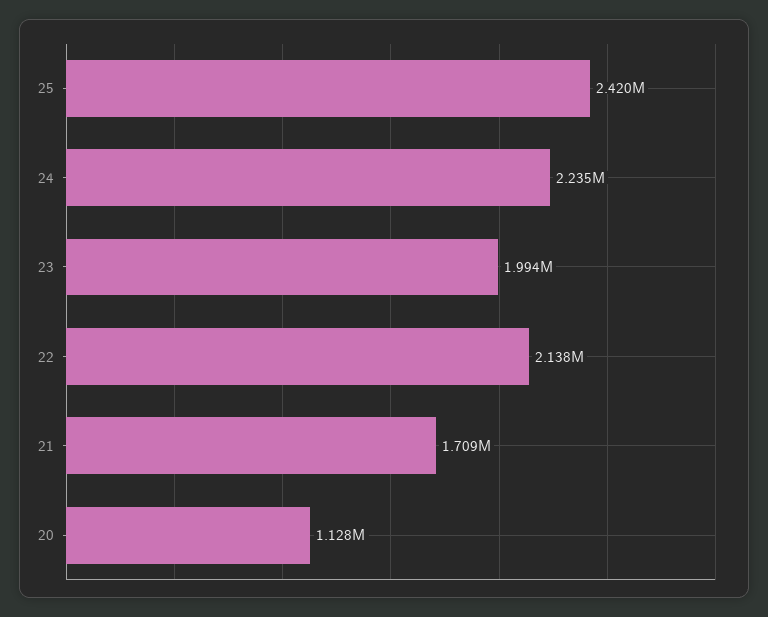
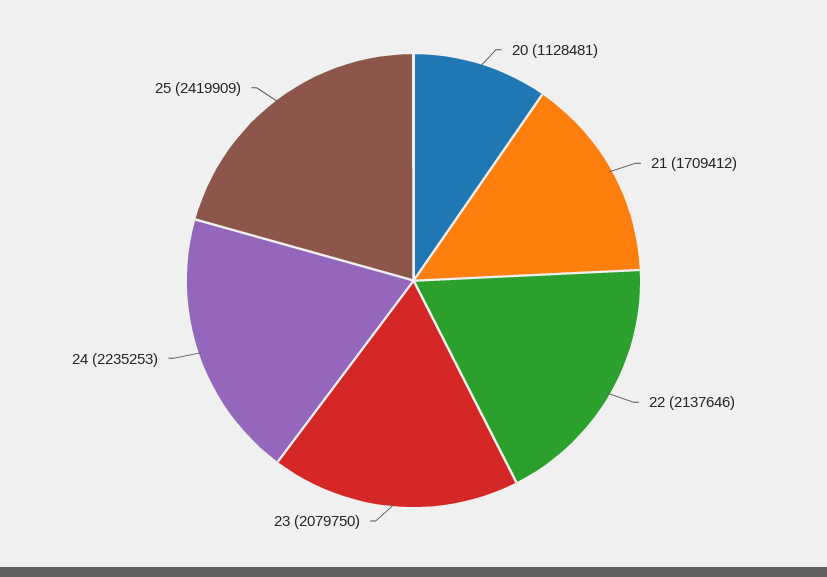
  {
    "25": 2419909,
    "24": 2235253,
-   "23": 1994000,
+   "23": 2079750,
    "22": 2137646,
    "21": 1709412,
    "20": 1128481
  }

